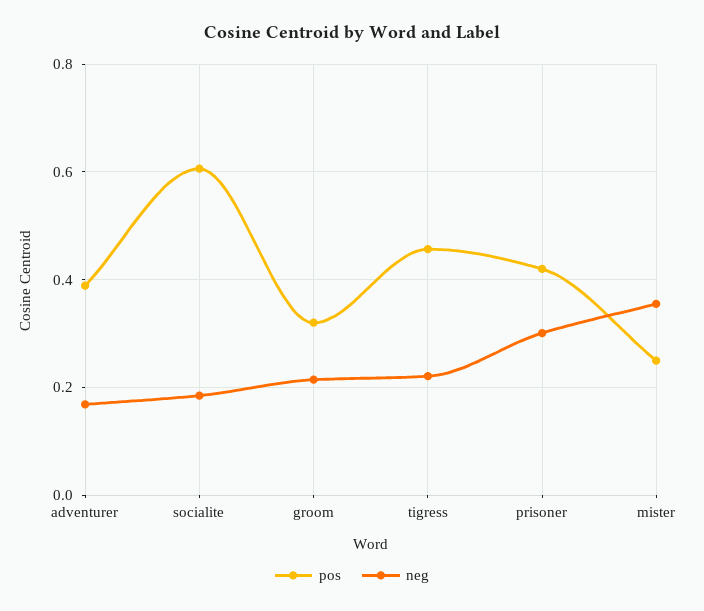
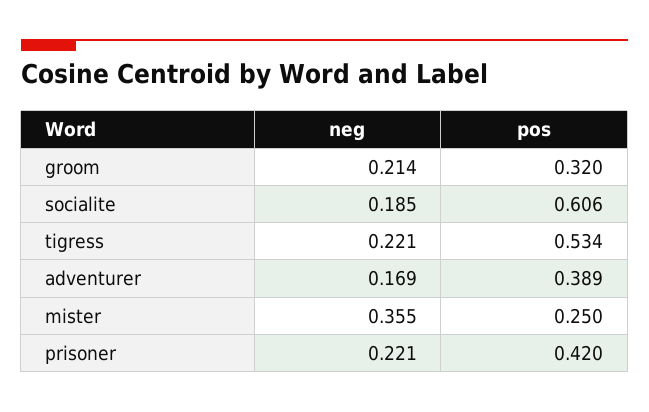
  {
    "pos": {
      "adventurer": 0.389,
      "socialite": 0.606,
      "groom": 0.32,
-     "tigress": 0.46,
+     "tigress": 0.534,
      "prisoner": 0.42,
      "mister": 0.25
    },
    "neg": {
      "adventurer": 0.169,
      "socialite": 0.185,
      "groom": 0.214,
      "tigress": 0.221,
-     "prisoner": 0.3,
+     "prisoner": 0.221,
      "mister": 0.355
    }
  }

